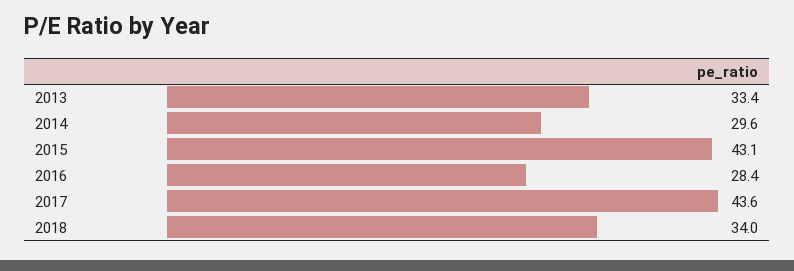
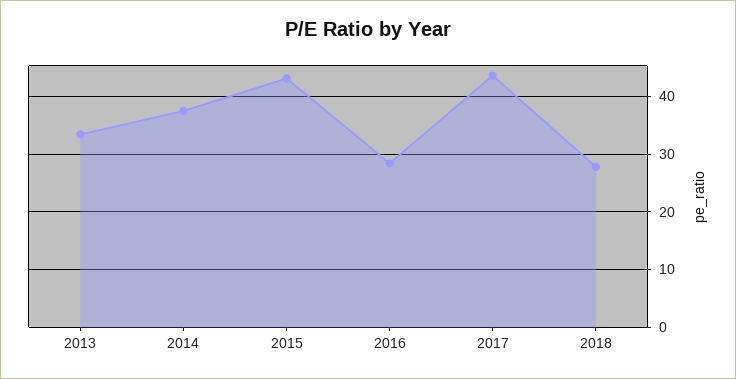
  {
    "2013": 33.4,
-   "2014": 29.6,
+   "2014": 38,
    "2015": 43.1,
    "2016": 28.4,
    "2017": 43.6,
-   "2018": 34
+   "2018": 28
  }

